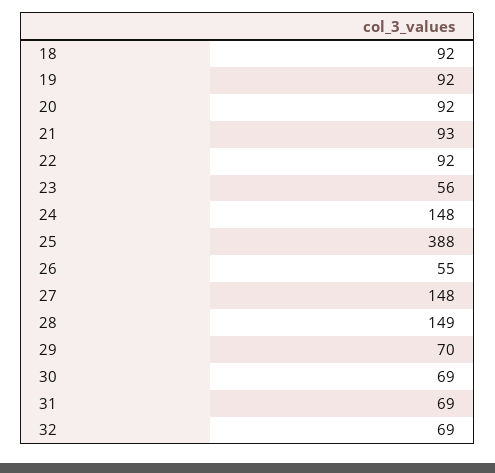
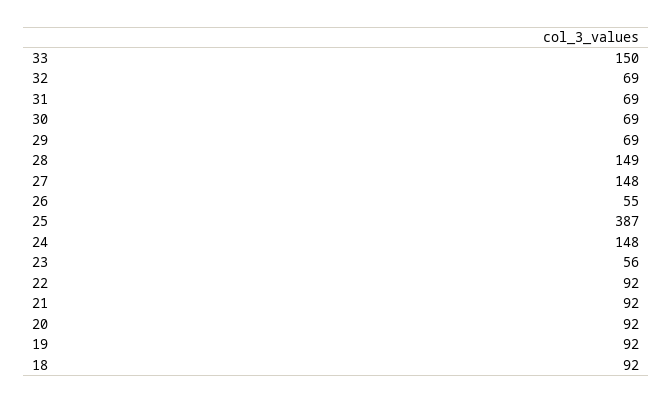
  {
    "18": 92,
    "19": 92,
    "20": 92,
-   "21": 93,
+   "21": 92,
    "22": 92,
    "23": 56,
    "24": 148,
-   "25": 388,
+   "25": 387,
    "26": 55,
    "27": 148,
    "28": 149,
-   "29": 70,
+   "29": 69,
    "30": 69,
    "31": 69,
-   "32": 69
+   "32": 69,
+   "33": 150
  }

